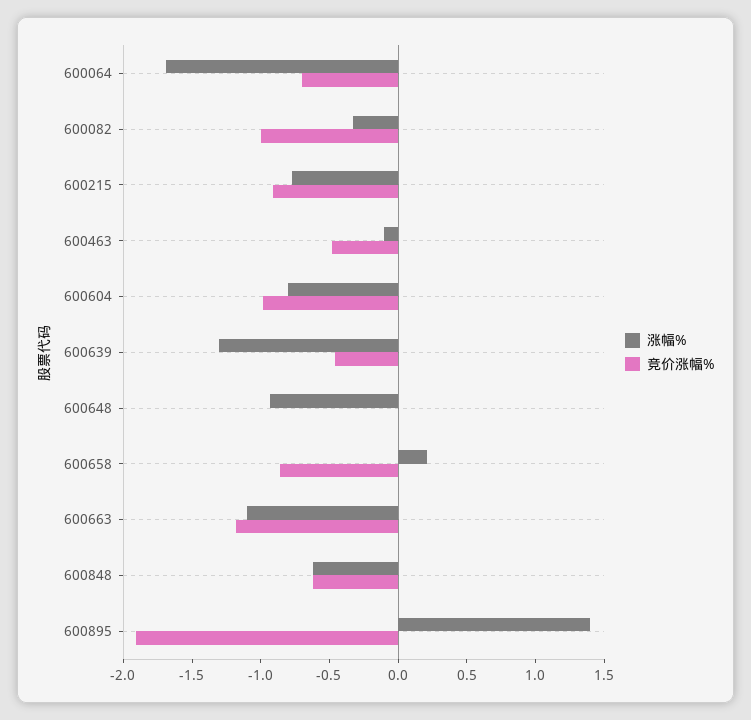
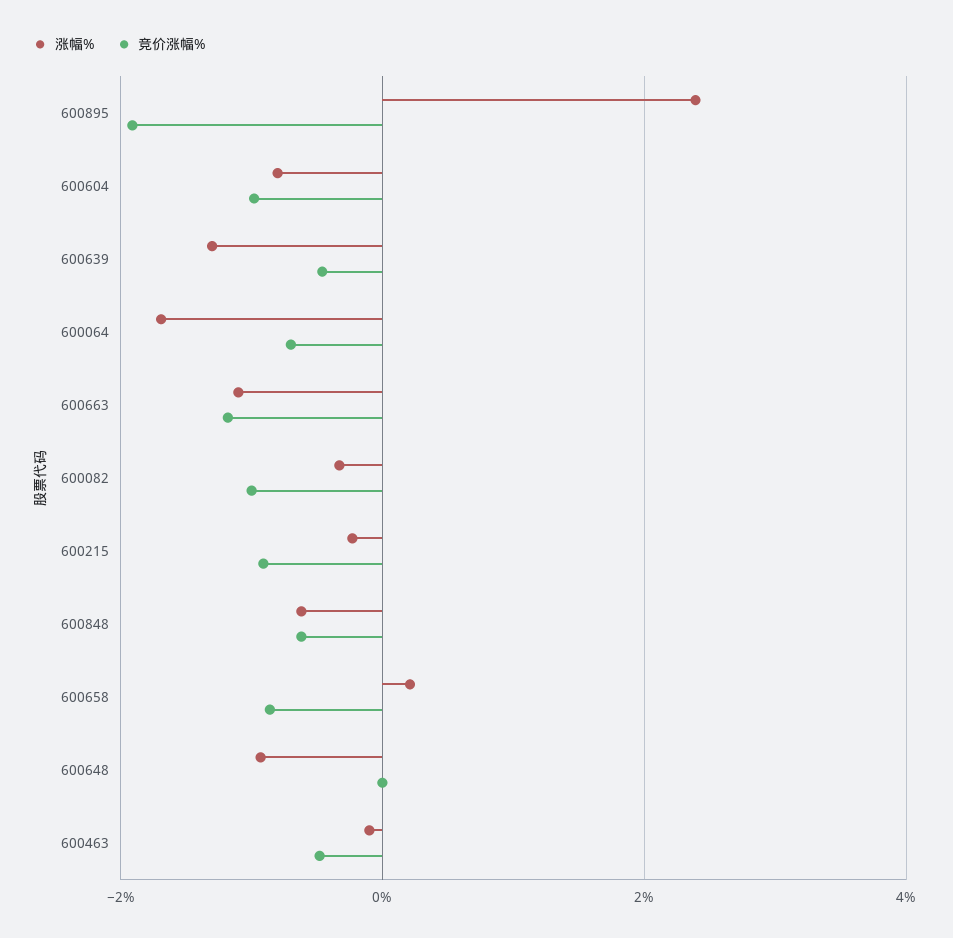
  {
    "涨幅%": {
      "600064": -1.7,
      "600082": -0.3,
-     "600215": -0.8,
+     "600215": -0.2,
      "600463": -0.1,
      "600604": -0.8,
      "600639": -1.3,
      "600648": -0.9,
      "600658": 0.2,
      "600663": -1.1,
      "600848": -0.6,
-     "600895": 1.4
+     "600895": 2.4
    },
    "竞价涨幅%": {
      "600064": -0.7,
      "600082": -1,
      "600215": -0.9,
      "600463": -0.5,
      "600604": -1,
      "600639": -0.5,
      "600648": 0,
      "600658": -0.9,
      "600663": -1.2,
      "600848": -0.6,
      "600895": -1.9
    }
  }

